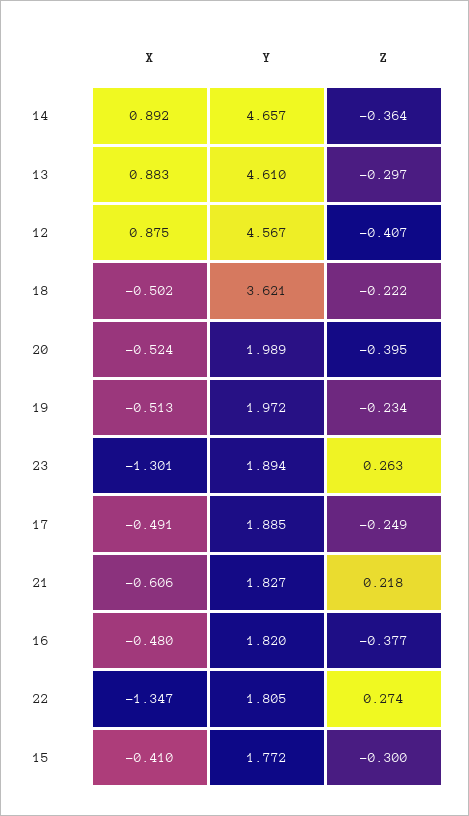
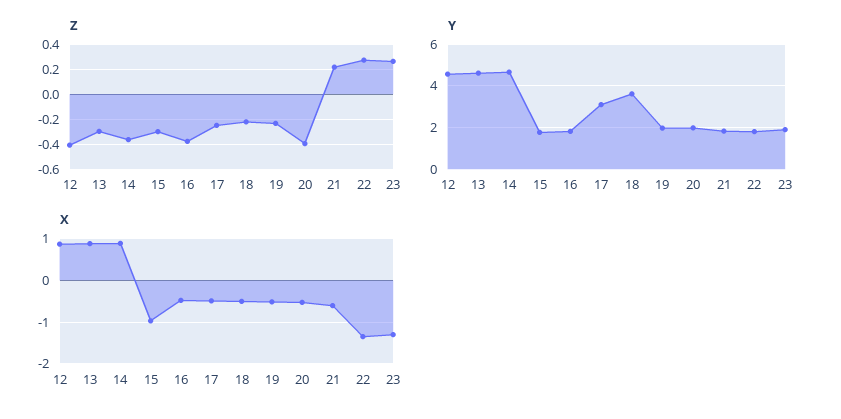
  {
    "X": {
      "14": 0.892,
      "13": 0.883,
      "12": 0.875,
      "18": -0.502,
      "20": -0.524,
      "19": -0.513,
      "23": -1.301,
      "17": -0.491,
      "21": -0.606,
      "16": -0.48,
      "22": -1.347,
-     "15": -0.41
+     "15": -1
    },
    "Y": {
      "14": 4.657,
      "13": 4.61,
      "12": 4.567,
      "18": 3.621,
      "20": 1.989,
      "19": 1.972,
      "23": 1.894,
-     "17": 1.885,
+     "17": 3,
      "21": 1.827,
      "16": 1.82,
      "22": 1.805,
      "15": 1.772
    },
    "Z": {
      "14": -0.364,
      "13": -0.297,
      "12": -0.407,
      "18": -0.222,
      "20": -0.395,
      "19": -0.234,
      "23": 0.263,
      "17": -0.249,
      "21": 0.218,
      "16": -0.377,
      "22": 0.274,
      "15": -0.3
    }
  }

